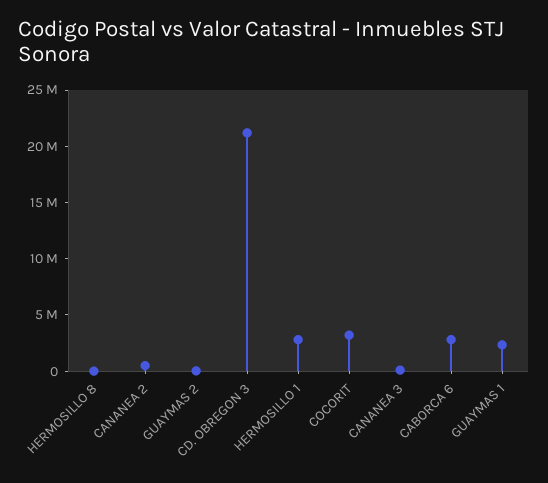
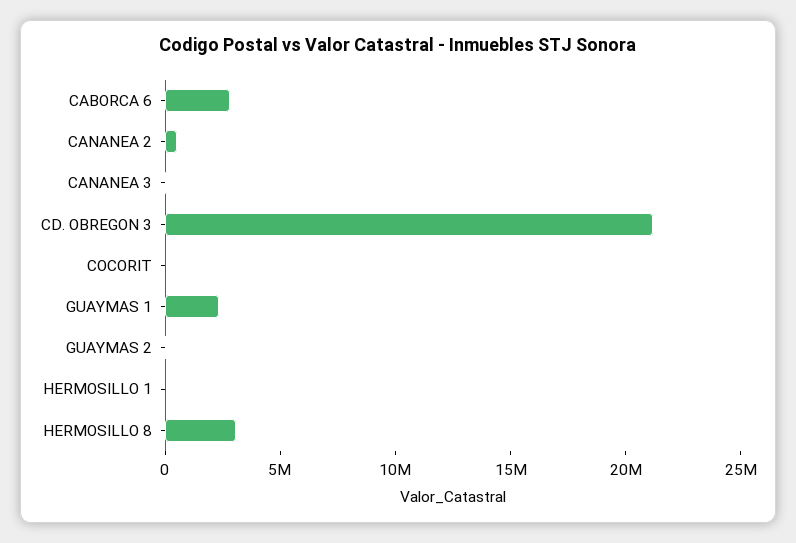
  {
-   "HERMOSILLO 8": 0,
+   "HERMOSILLO 8": 3000000,
    "CANANEA 2": 1000000,
    "GUAYMAS 2": 0,
    "CD. OBREGON 3": 21000000,
-   "HERMOSILLO 1": 3000000,
+   "HERMOSILLO 1": 0,
-   "COCORIT": 3000000,
+   "COCORIT": 0,
    "CANANEA 3": 0,
    "CABORCA 6": 3000000,
    "GUAYMAS 1": 2000000
  }

